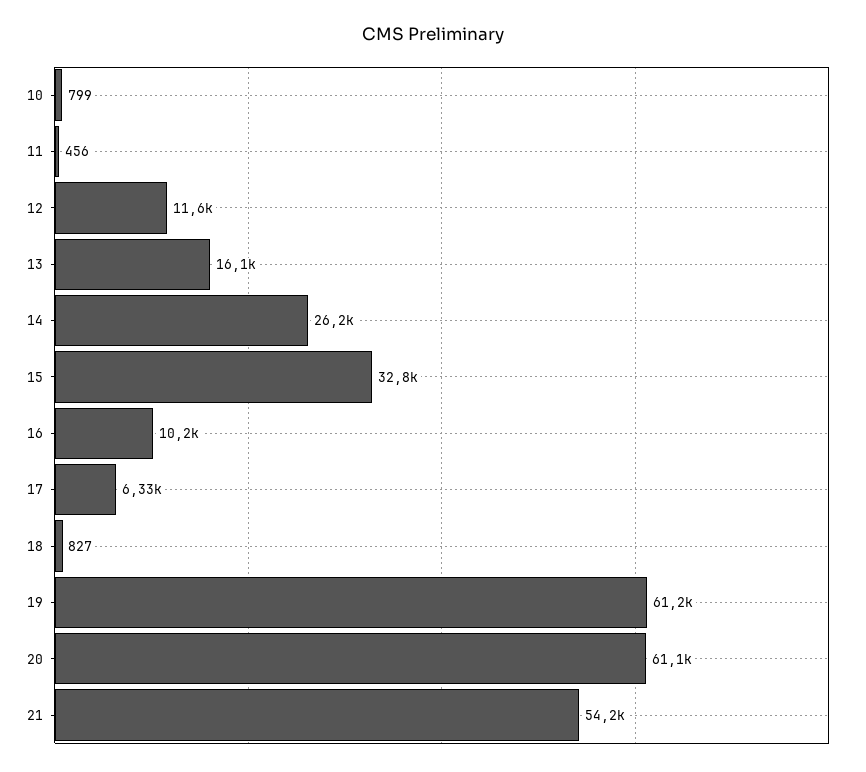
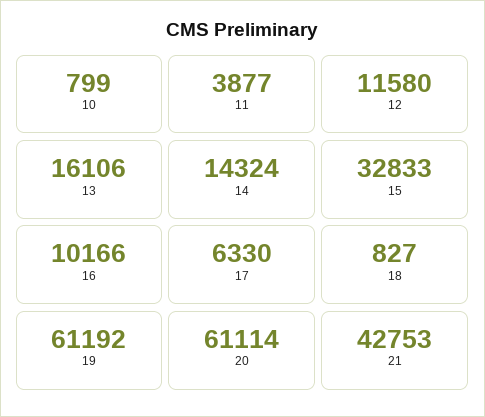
  {
    "10": 799,
-   "11": 456,
+   "11": 3877,
    "12": 11580,
    "13": 16106,
-   "14": 26200,
+   "14": 14324,
    "15": 32833,
    "16": 10166,
    "17": 6330,
    "18": 827,
    "19": 61192,
    "20": 61114,
-   "21": 54200
+   "21": 42753
  }

